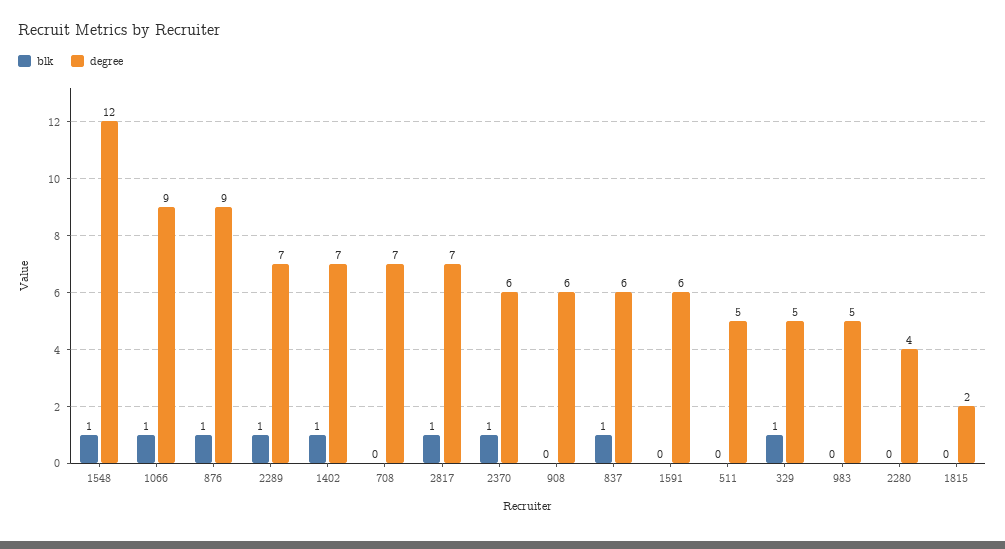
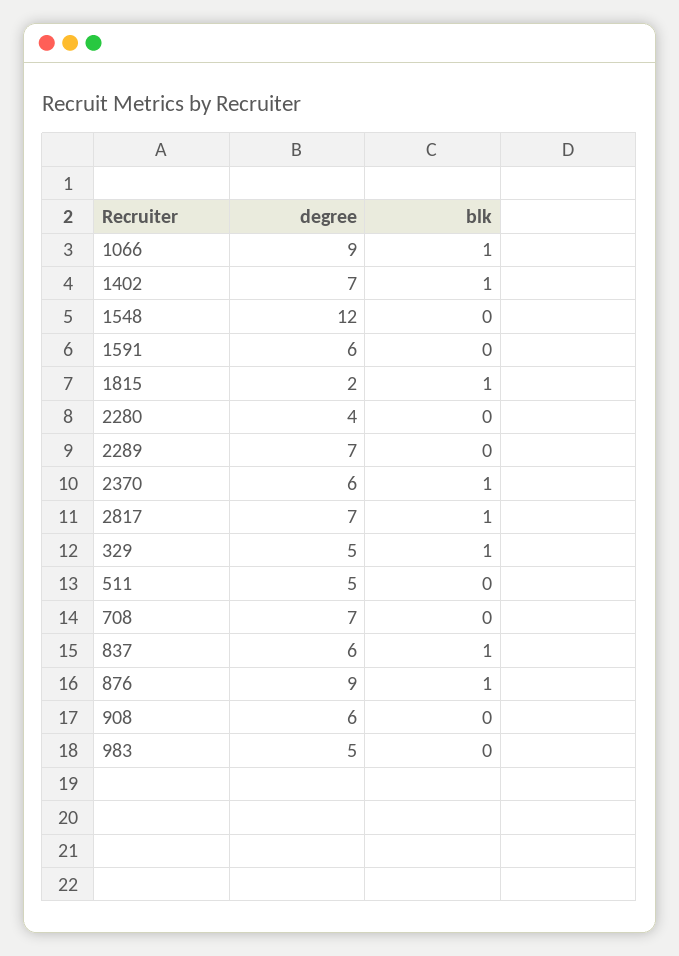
  {
    "blk": {
-     "1548": 1,
+     "1548": 0,
      "1066": 1,
      "876": 1,
-     "2289": 1,
+     "2289": 0,
      "1402": 1,
      "708": 0,
      "2817": 1,
      "2370": 1,
      "908": 0,
      "837": 1,
      "1591": 0,
      "511": 0,
      "329": 1,
      "983": 0,
      "2280": 0,
-     "1815": 0
+     "1815": 1
    },
    "degree": {
      "1548": 12,
      "1066": 9,
      "876": 9,
      "2289": 7,
      "1402": 7,
      "708": 7,
      "2817": 7,
      "2370": 6,
      "908": 6,
      "837": 6,
      "1591": 6,
      "511": 5,
      "329": 5,
      "983": 5,
      "2280": 4,
      "1815": 2
    }
  }

